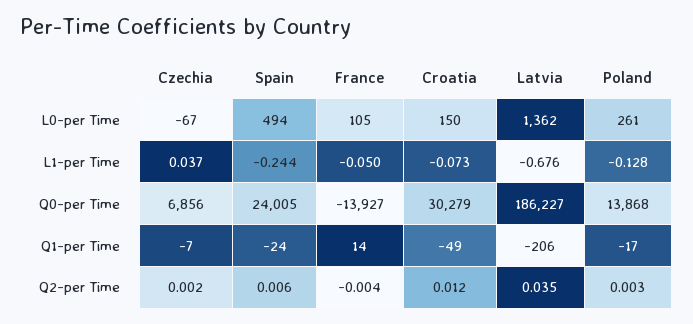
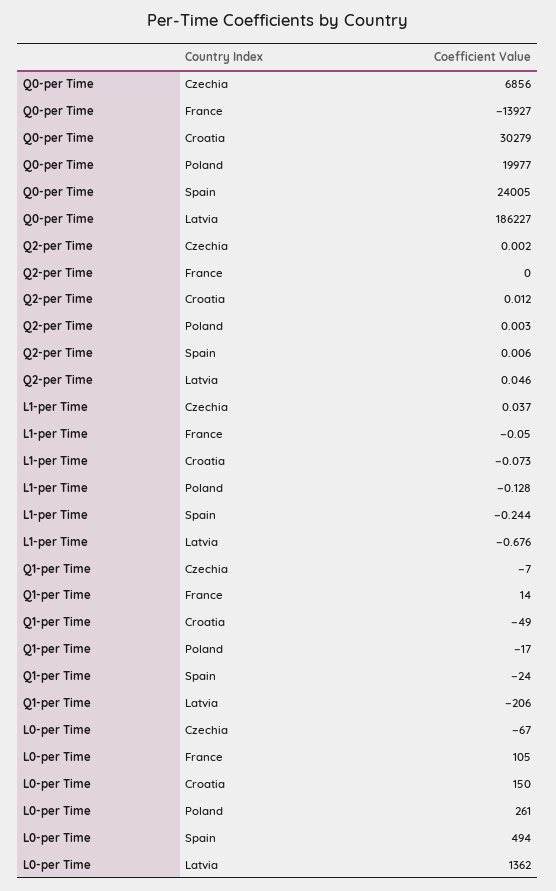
  {
    "Czechia": {
      "L0-per Time": -67,
      "L1-per Time": 0.037,
      "Q0-per Time": 6856,
      "Q1-per Time": -7,
      "Q2-per Time": 0.002
    },
    "Spain": {
      "L0-per Time": 494,
      "L1-per Time": -0.244,
      "Q0-per Time": 24005,
      "Q1-per Time": -24,
      "Q2-per Time": 0.006
    },
    "France": {
      "L0-per Time": 105,
      "L1-per Time": -0.05,
      "Q0-per Time": -13927,
      "Q1-per Time": 14,
-     "Q2-per Time": -0.004
+     "Q2-per Time": 0
    },
    "Croatia": {
      "L0-per Time": 150,
      "L1-per Time": -0.073,
      "Q0-per Time": 30279,
      "Q1-per Time": -49,
      "Q2-per Time": 0.012
    },
    "Latvia": {
      "L0-per Time": 1362,
      "L1-per Time": -0.676,
      "Q0-per Time": 186227,
      "Q1-per Time": -206,
-     "Q2-per Time": 0.035
+     "Q2-per Time": 0.046
    },
    "Poland": {
      "L0-per Time": 261,
      "L1-per Time": -0.128,
-     "Q0-per Time": 13868,
+     "Q0-per Time": 19977,
      "Q1-per Time": -17,
      "Q2-per Time": 0.003
    }
  }

